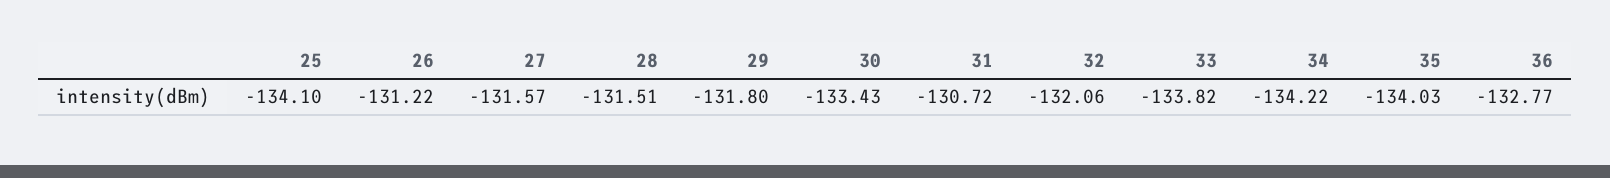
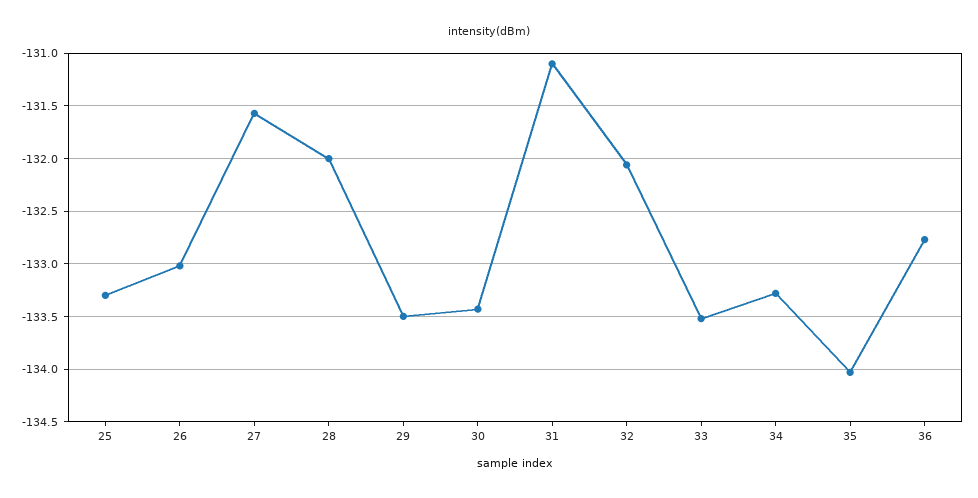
  {
-   "25": -134.1,
+   "25": -133.3,
-   "26": -131.22,
+   "26": -133,
    "27": -131.57,
-   "28": -131.51,
+   "28": -132,
-   "29": -131.8,
+   "29": -133.5,
    "30": -133.43,
-   "31": -130.72,
+   "31": -131.1,
    "32": -132.06,
-   "33": -133.82,
+   "33": -133.5,
-   "34": -134.22,
+   "34": -133.3,
    "35": -134.03,
    "36": -132.77
  }

